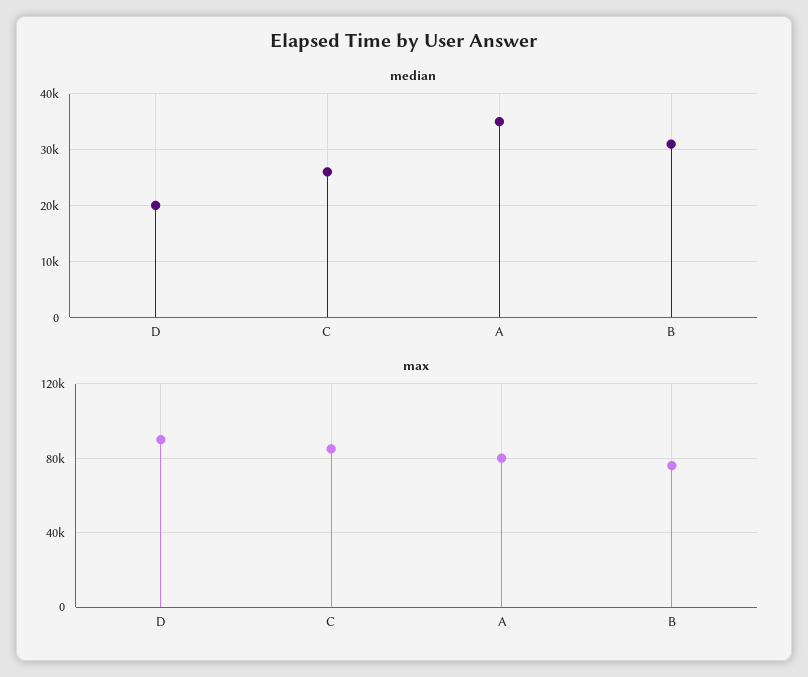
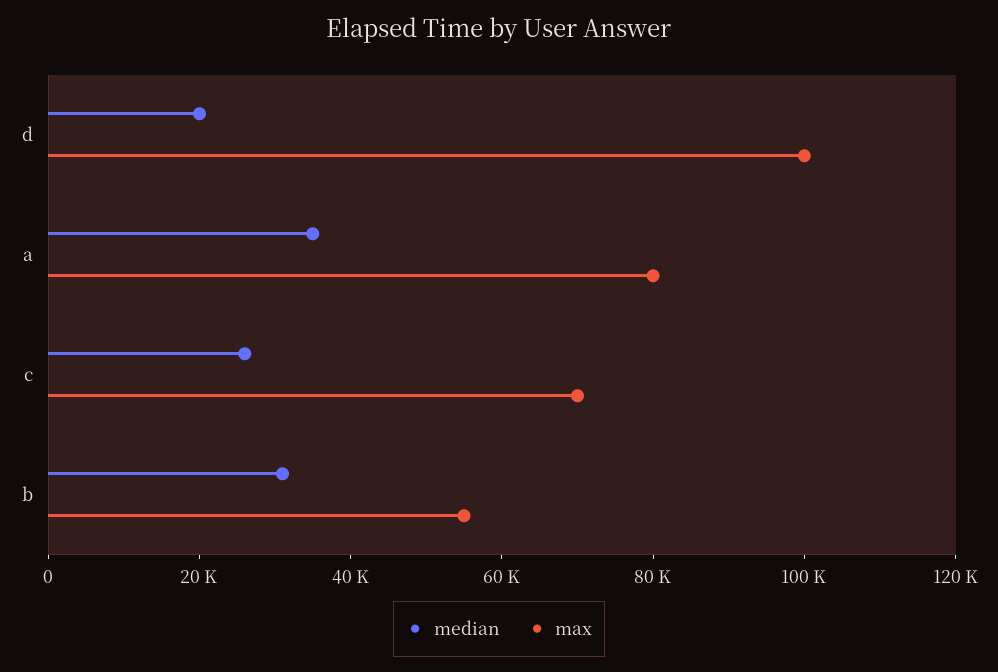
  {
    "median": {
      "D": 20000,
      "C": 26000,
      "A": 36000,
      "B": 32000
    },
    "max": {
-     "D": 90000,
+     "D": 100000,
-     "C": 85000,
+     "C": 70000,
      "A": 80000,
-     "B": 75000
+     "B": 55000
    }
  }

